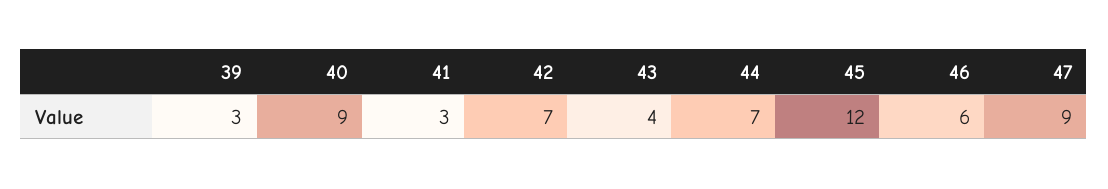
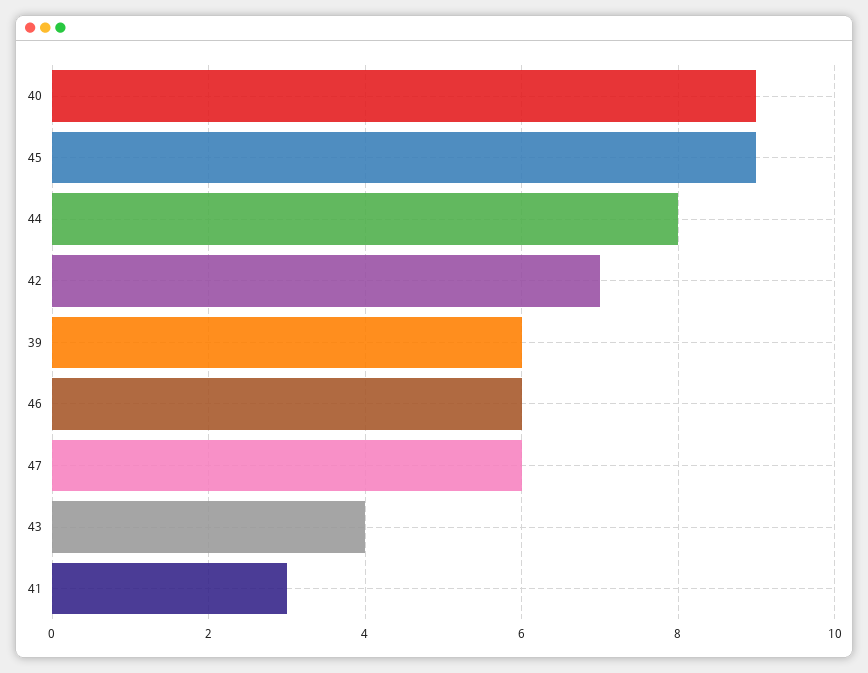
  {
-   "39": 3,
+   "39": 6,
    "40": 9,
    "41": 3,
    "42": 7,
    "43": 4,
-   "44": 7,
+   "44": 8,
-   "45": 12,
+   "45": 9,
    "46": 6,
-   "47": 9
+   "47": 6
  }

